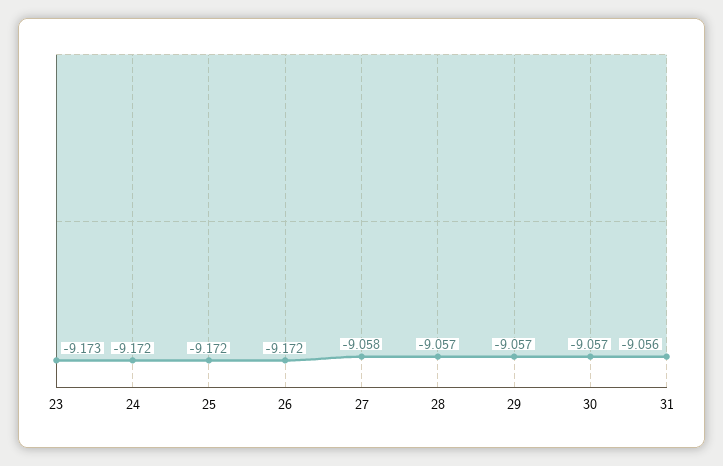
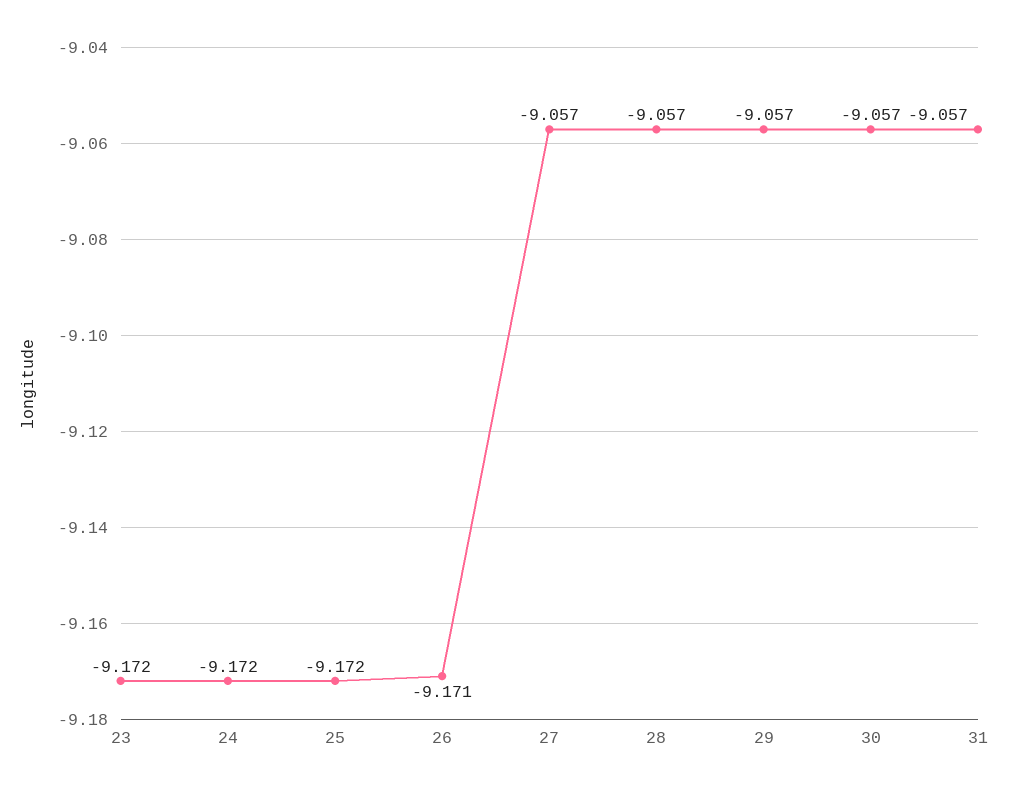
  {
-   "23": -9.173,
+   "23": -9.172,
    "24": -9.172,
    "25": -9.172,
-   "26": -9.172,
+   "26": -9.171,
-   "27": -9.058,
+   "27": -9.057,
    "28": -9.057,
    "29": -9.057,
    "30": -9.057,
-   "31": -9.056
+   "31": -9.057
  }

